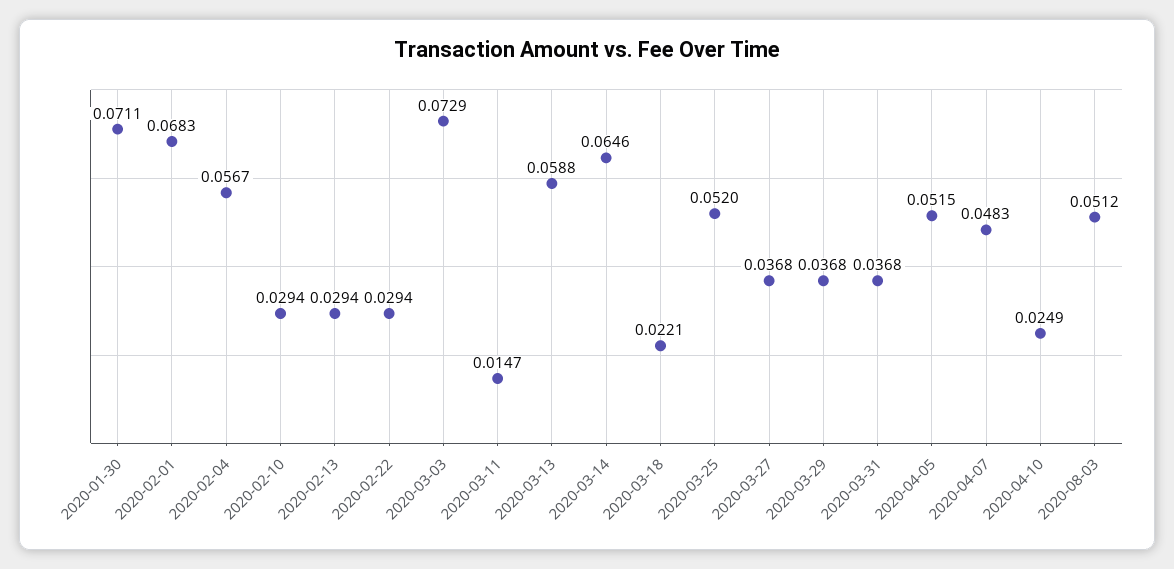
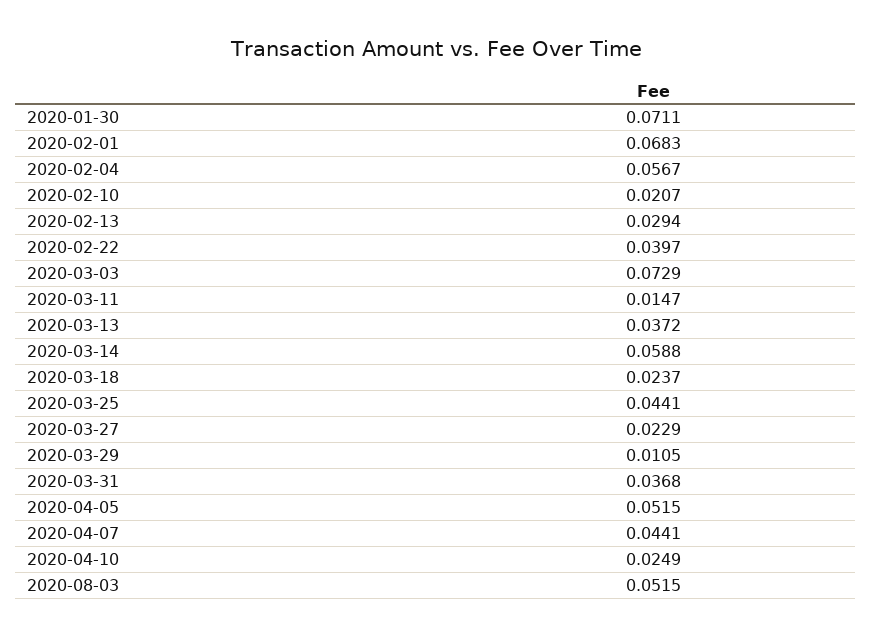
  {
    "2020-01-30": 0.0711,
    "2020-02-01": 0.0683,
    "2020-02-04": 0.0567,
-   "2020-02-10": 0.0294,
+   "2020-02-10": 0.0207,
    "2020-02-13": 0.0294,
-   "2020-02-22": 0.0294,
+   "2020-02-22": 0.0397,
    "2020-03-03": 0.0729,
    "2020-03-11": 0.0147,
-   "2020-03-13": 0.0588,
+   "2020-03-13": 0.0372,
-   "2020-03-14": 0.0646,
+   "2020-03-14": 0.0588,
-   "2020-03-18": 0.0221,
+   "2020-03-18": 0.0237,
-   "2020-03-25": 0.052,
+   "2020-03-25": 0.0441,
-   "2020-03-27": 0.0368,
+   "2020-03-27": 0.0229,
-   "2020-03-29": 0.0368,
+   "2020-03-29": 0.0105,
    "2020-03-31": 0.0368,
    "2020-04-05": 0.0515,
-   "2020-04-07": 0.0483,
+   "2020-04-07": 0.0441,
    "2020-04-10": 0.0249,
-   "2020-08-03": 0.0512
+   "2020-08-03": 0.0515
  }

